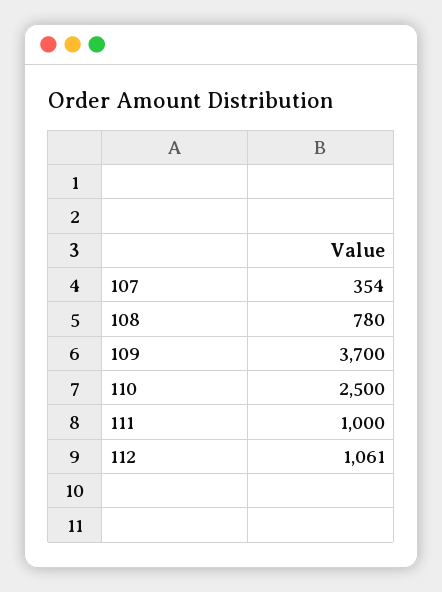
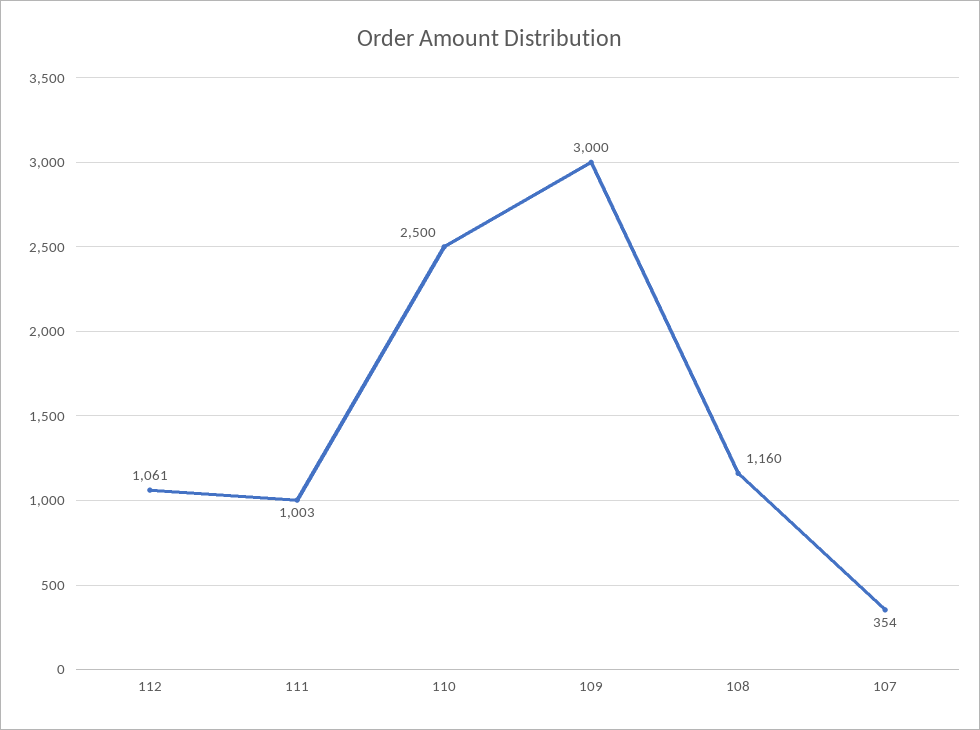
  {
    "107": 354,
-   "108": 780,
+   "108": 1160,
-   "109": 3700,
+   "109": 3000,
    "110": 2500,
-   "111": 1000,
+   "111": 1003,
    "112": 1061
  }

